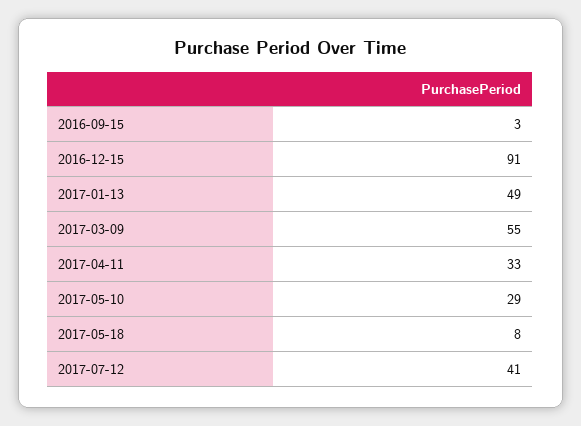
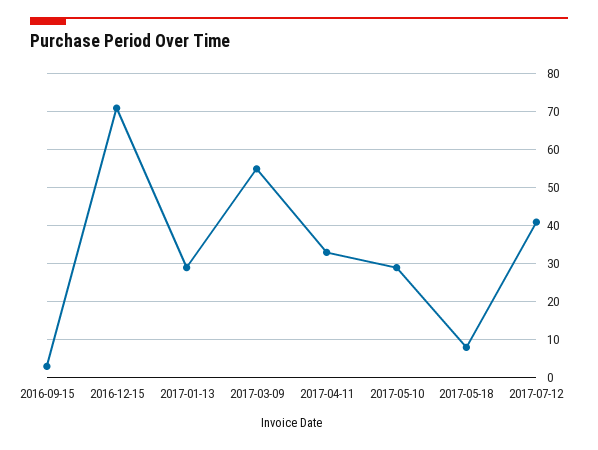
  {
    "2016-09-15": 3,
-   "2016-12-15": 91,
+   "2016-12-15": 70,
-   "2017-01-13": 49,
+   "2017-01-13": 30,
    "2017-03-09": 55,
    "2017-04-11": 33,
    "2017-05-10": 29,
    "2017-05-18": 8,
    "2017-07-12": 41
  }

